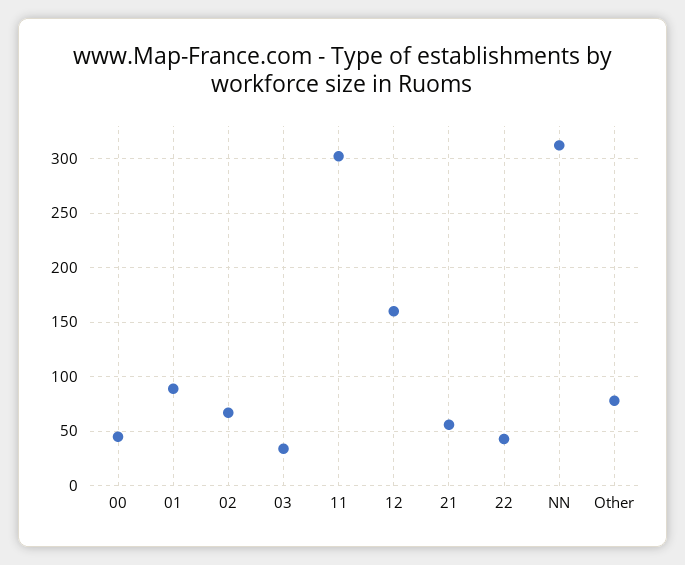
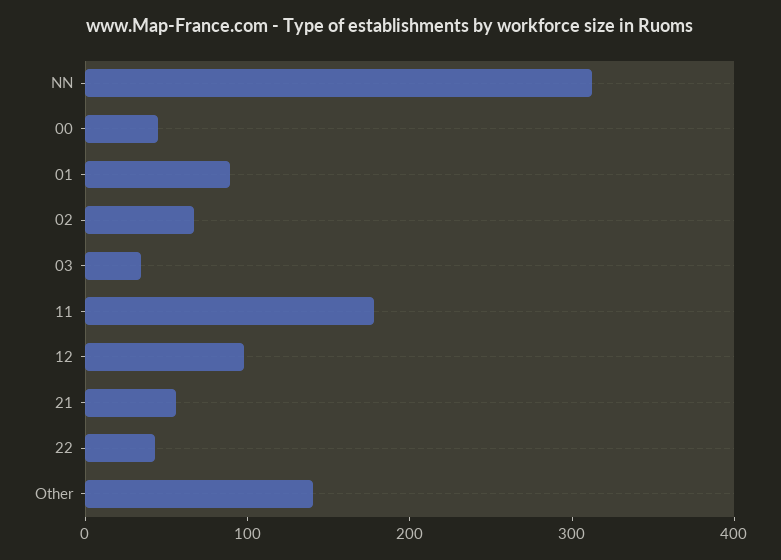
  {
    "00": 50,
    "01": 90,
    "02": 70,
    "03": 30,
-   "11": 300,
+   "11": 180,
-   "12": 160,
+   "12": 100,
    "21": 60,
    "22": 40,
    "NN": 310,
-   "Other": 80
+   "Other": 140
  }

